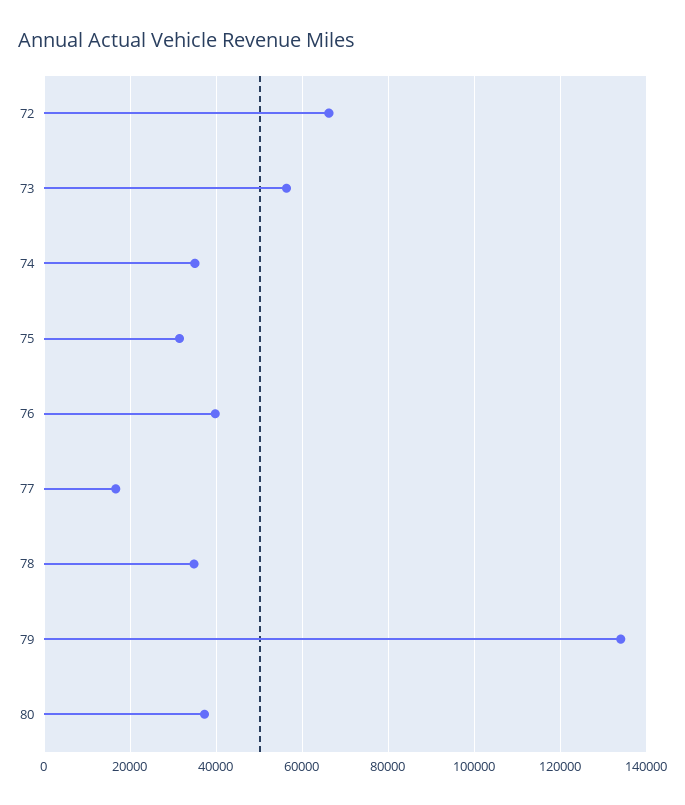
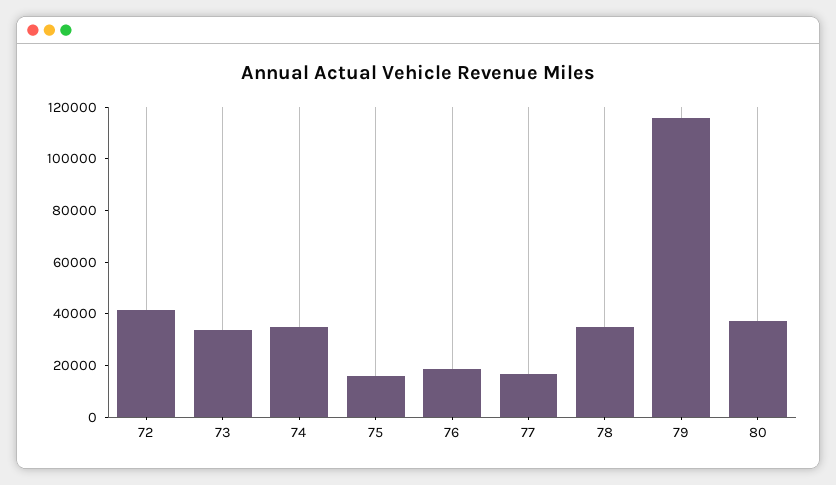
  {
-   "72": 66000,
+   "72": 40000,
-   "73": 56000,
+   "73": 35000,
    "74": 36000,
-   "75": 32000,
+   "75": 15000,
-   "76": 40000,
+   "76": 20000,
    "77": 16000,
    "78": 34000,
-   "79": 134000,
+   "79": 115000,
    "80": 38000
  }

